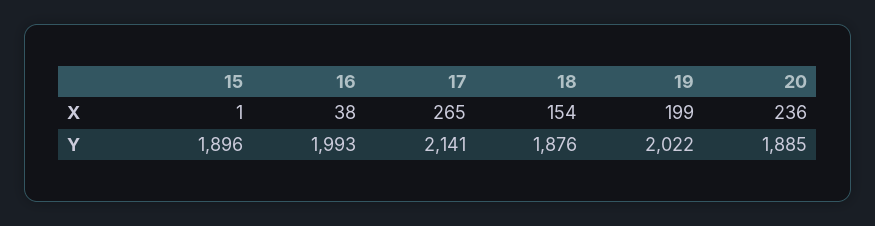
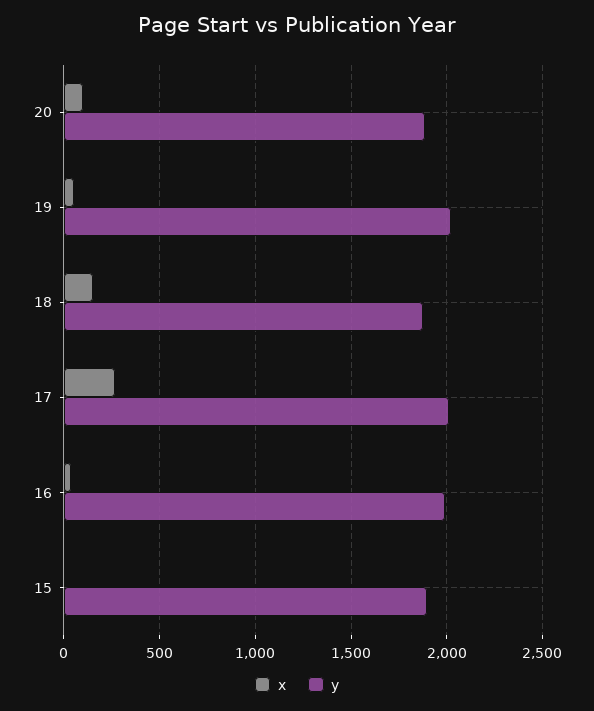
  {
    "X": {
      "15": 1,
      "16": 38,
      "17": 265,
      "18": 154,
-     "19": 199,
+     "19": 50,
-     "20": 236
+     "20": 100
    },
    "Y": {
      "15": 1896,
      "16": 1993,
-     "17": 2141,
+     "17": 2000,
      "18": 1876,
      "19": 2022,
      "20": 1885
    }
  }

